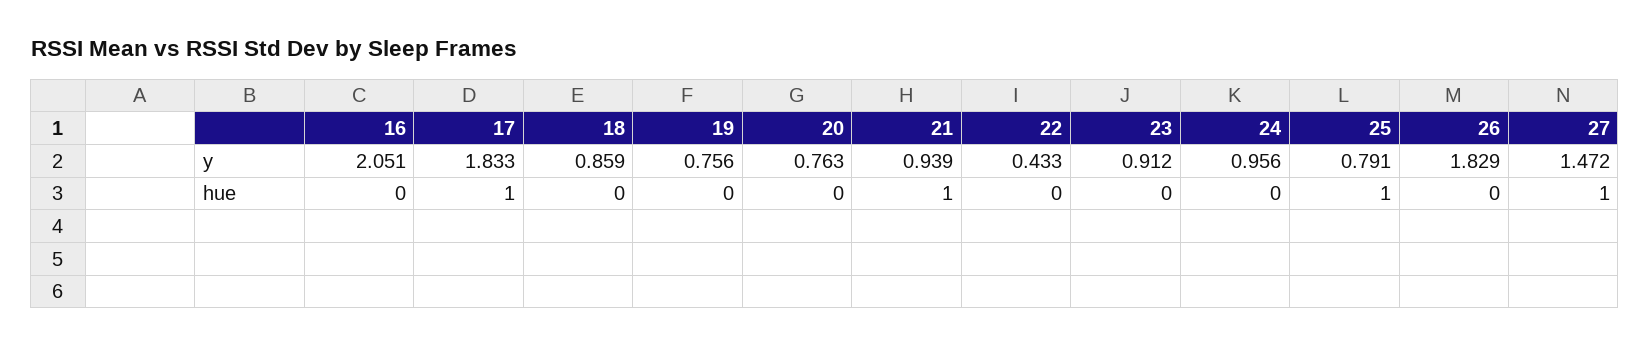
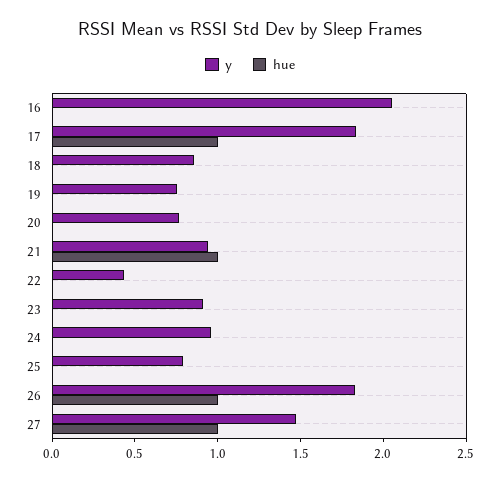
  {
    "y": {
      "16": 2.051,
      "17": 1.833,
      "18": 0.859,
      "19": 0.756,
      "20": 0.763,
      "21": 0.939,
      "22": 0.433,
      "23": 0.912,
      "24": 0.956,
      "25": 0.791,
      "26": 1.829,
      "27": 1.472
    },
    "hue": {
      "16": 0,
      "17": 1,
      "18": 0,
      "19": 0,
      "20": 0,
      "21": 1,
      "22": 0,
      "23": 0,
      "24": 0,
-     "25": 1,
+     "25": 0,
-     "26": 0,
+     "26": 1,
      "27": 1
    }
  }

